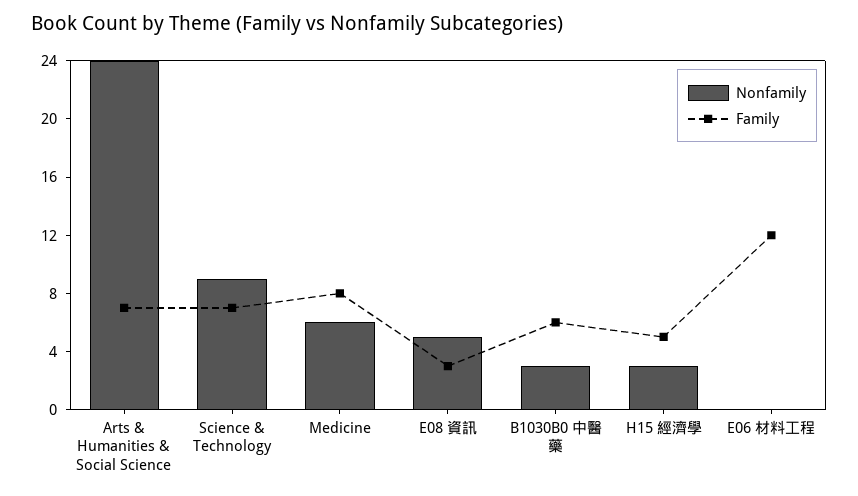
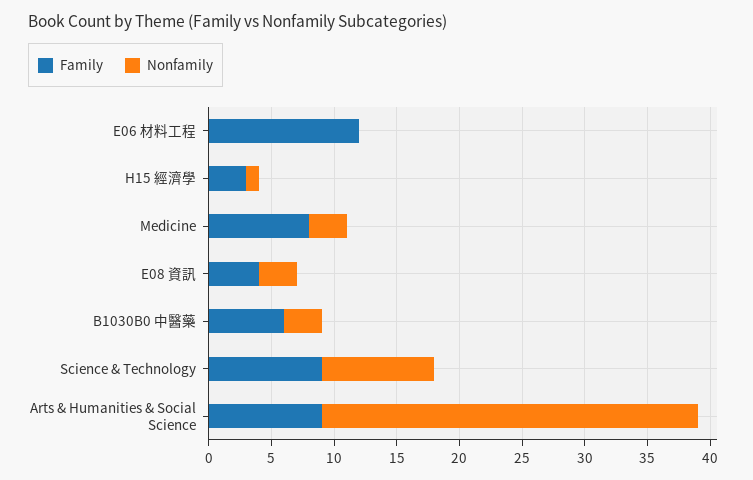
  {
    "Nonfamily": {
-     "Arts & Humanities & Social Science": 24,
+     "Arts & Humanities & Social Science": 30,
      "Science & Technology": 9,
-     "Medicine": 6,
+     "Medicine": 3,
-     "E08 資訊": 5,
+     "E08 資訊": 3,
      "B1030B0 中醫藥": 3,
-     "H15 經濟學": 3,
+     "H15 經濟學": 1,
      "E06 材料工程": 0
    },
    "Family": {
-     "Arts & Humanities & Social Science": 7,
+     "Arts & Humanities & Social Science": 9,
-     "Science & Technology": 7,
+     "Science & Technology": 9,
      "Medicine": 8,
-     "E08 資訊": 3,
+     "E08 資訊": 4,
      "B1030B0 中醫藥": 6,
-     "H15 經濟學": 5,
+     "H15 經濟學": 3,
      "E06 材料工程": 12
    }
  }

